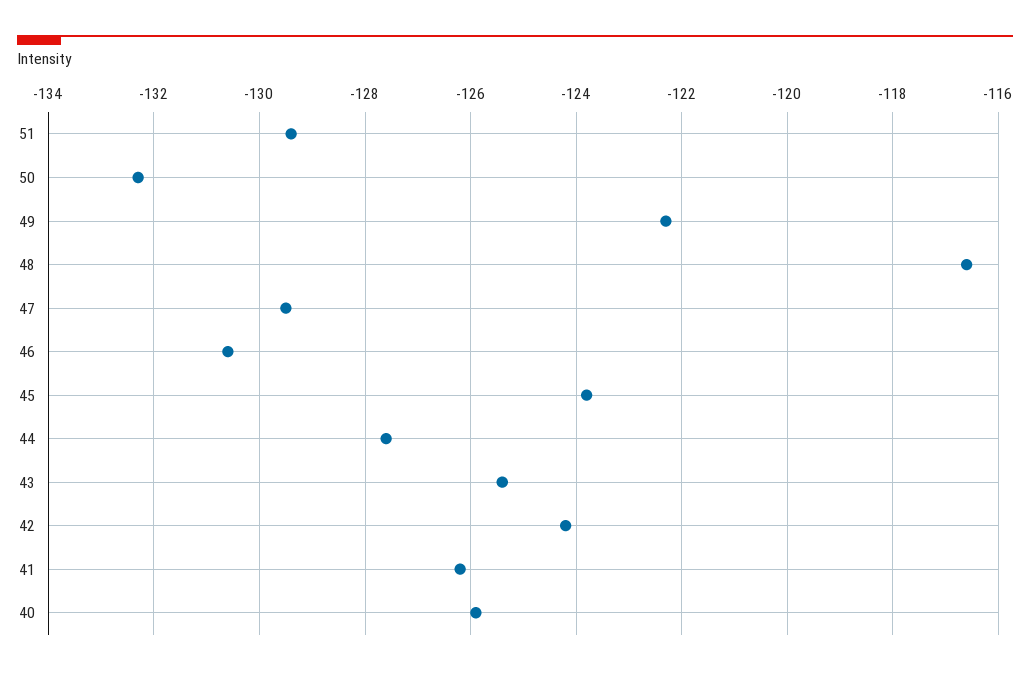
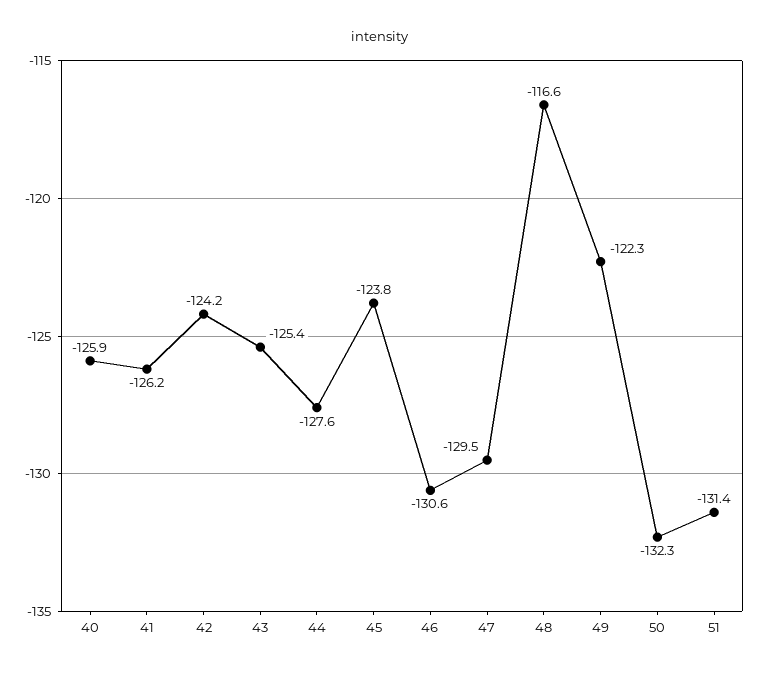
  {
-   "51": -129.5,
+   "51": -131.4,
    "50": -132.3,
    "49": -122.3,
    "48": -116.6,
    "47": -129.5,
    "46": -130.6,
    "45": -123.8,
    "44": -127.6,
    "43": -125.4,
    "42": -124.2,
    "41": -126.2,
    "40": -125.9
  }

